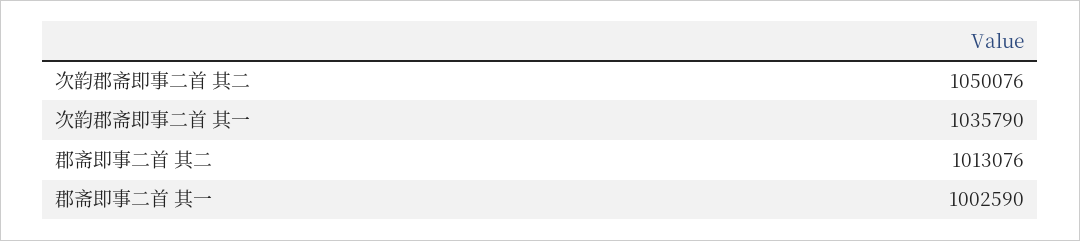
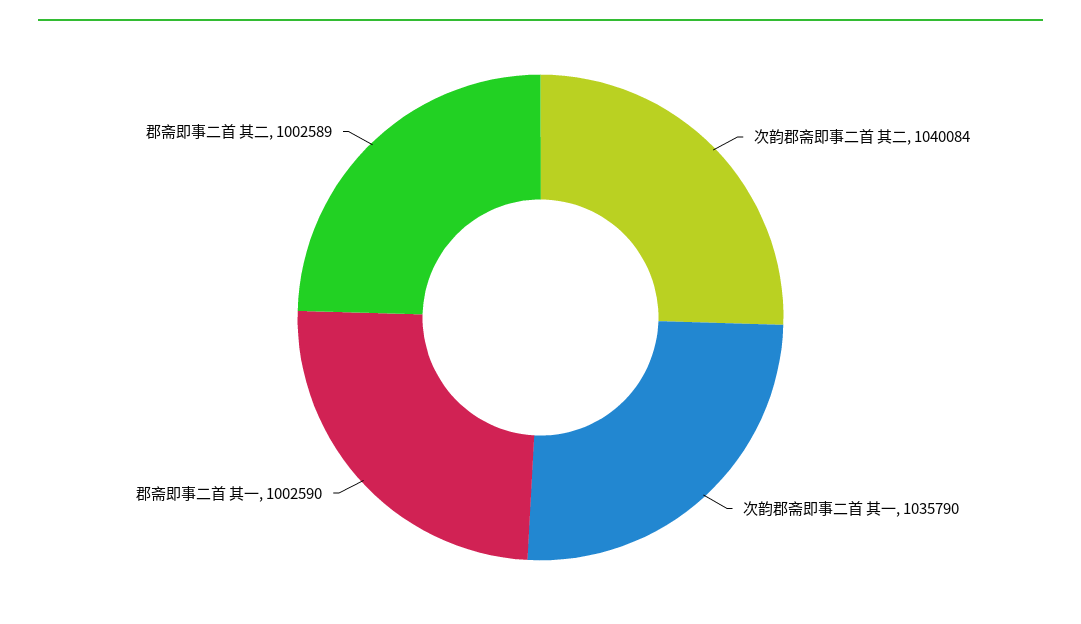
  {
-   "次韵郡斋即事二首 其二": 1050076,
+   "次韵郡斋即事二首 其二": 1040084,
    "次韵郡斋即事二首 其一": 1035790,
-   "郡斋即事二首 其二": 1013076,
+   "郡斋即事二首 其二": 1002589,
    "郡斋即事二首 其一": 1002590
  }

